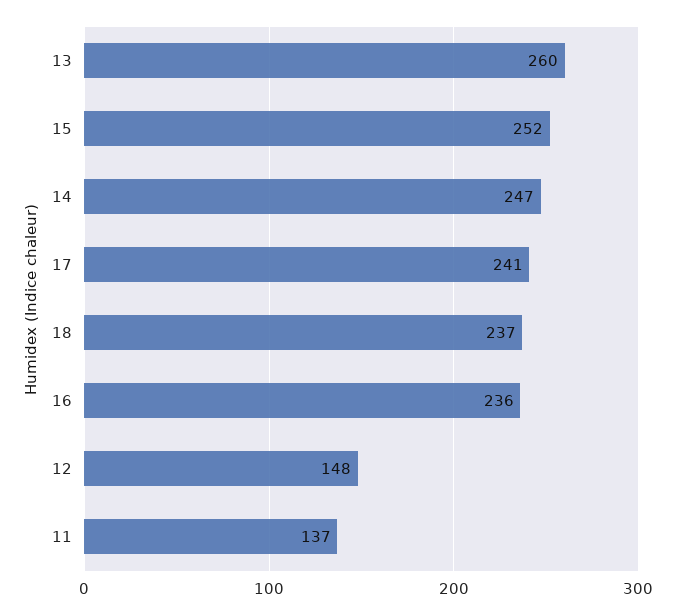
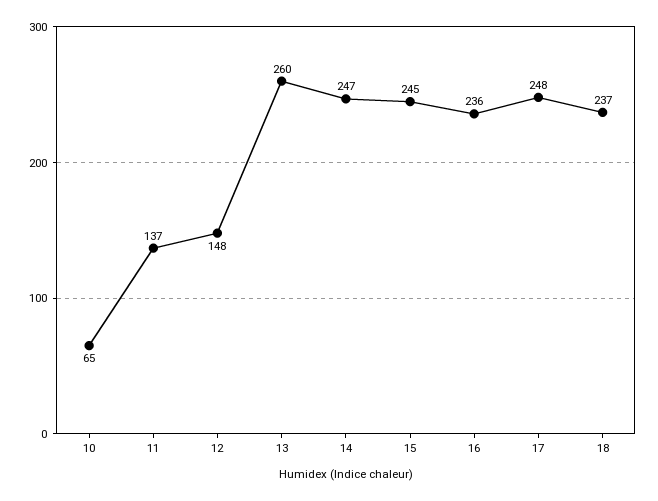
  {
    "13": 260,
-   "15": 252,
+   "15": 245,
    "14": 247,
-   "17": 241,
+   "17": 248,
    "18": 237,
    "16": 236,
    "12": 148,
-   "11": 137
+   "11": 137,
+   "10": 65
  }

